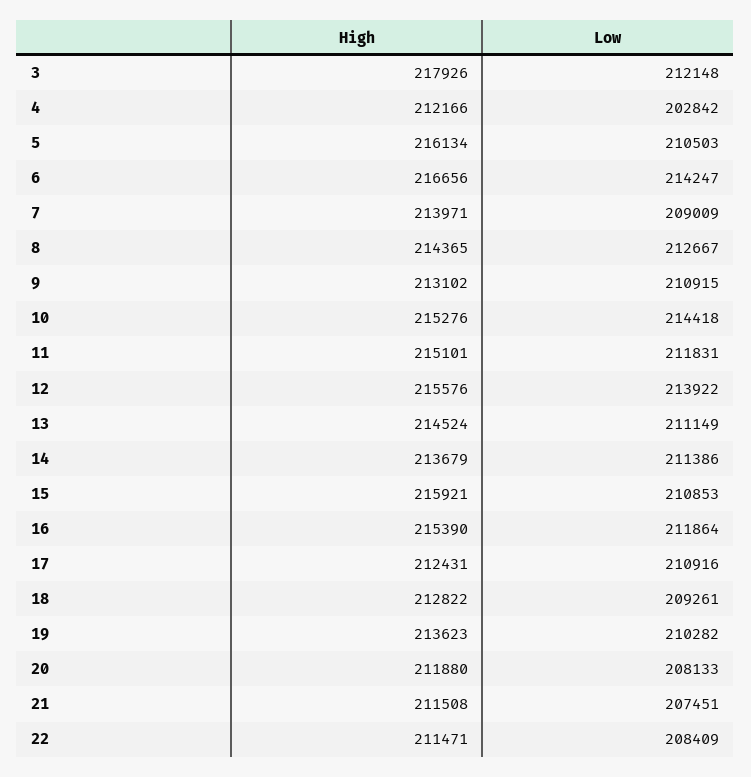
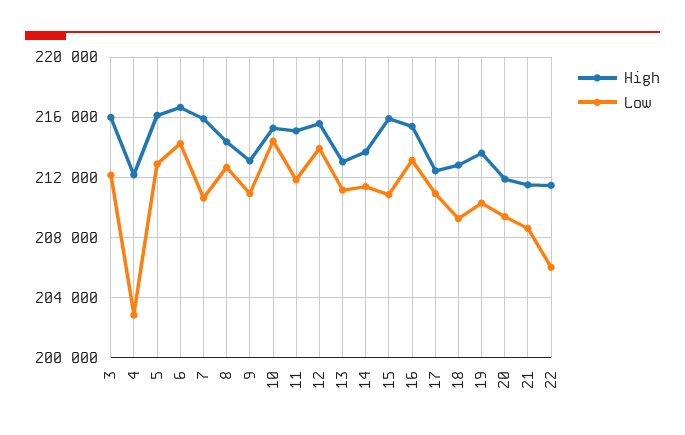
  {
    "High": {
-     "3": 217926,
+     "3": 216000,
      "4": 212166,
      "5": 216134,
      "6": 216656,
-     "7": 213971,
+     "7": 216000,
      "8": 214365,
      "9": 213102,
      "10": 215276,
      "11": 215101,
      "12": 215576,
-     "13": 214524,
+     "13": 213000,
      "14": 213679,
      "15": 215921,
      "16": 215390,
      "17": 212431,
      "18": 212822,
      "19": 213623,
      "20": 211880,
      "21": 211508,
      "22": 211471
    },
    "Low": {
      "3": 212148,
      "4": 202842,
-     "5": 210503,
+     "5": 213000,
      "6": 214247,
-     "7": 209009,
+     "7": 210500,
      "8": 212667,
      "9": 210915,
      "10": 214418,
      "11": 211831,
      "12": 213922,
      "13": 211149,
      "14": 211386,
      "15": 210853,
-     "16": 211864,
+     "16": 213000,
      "17": 210916,
      "18": 209261,
      "19": 210282,
-     "20": 208133,
+     "20": 209500,
-     "21": 207451,
+     "21": 208500,
-     "22": 208409
+     "22": 206000
    }
  }

